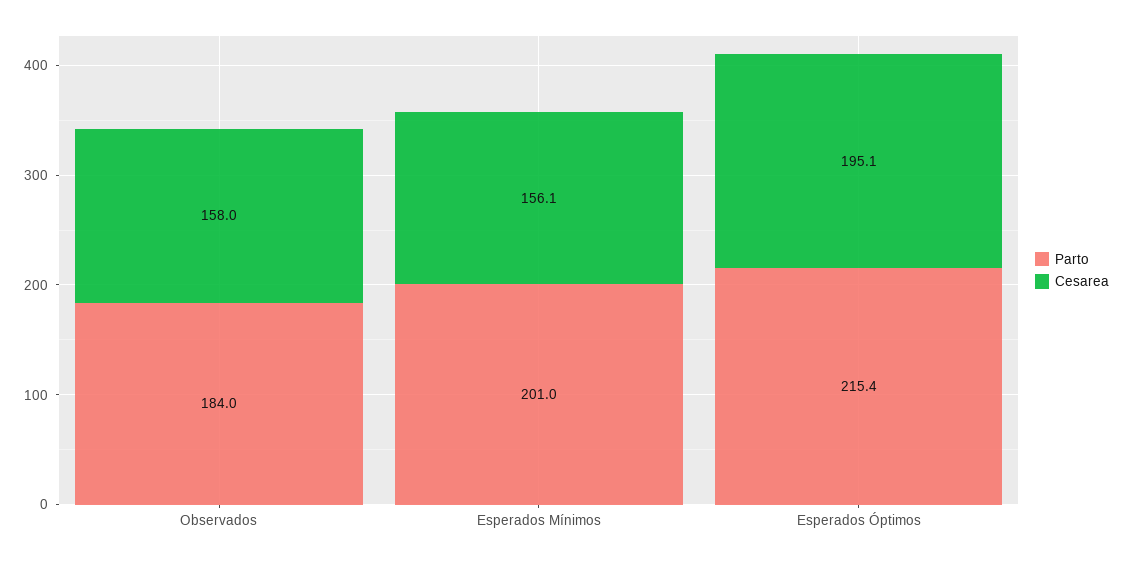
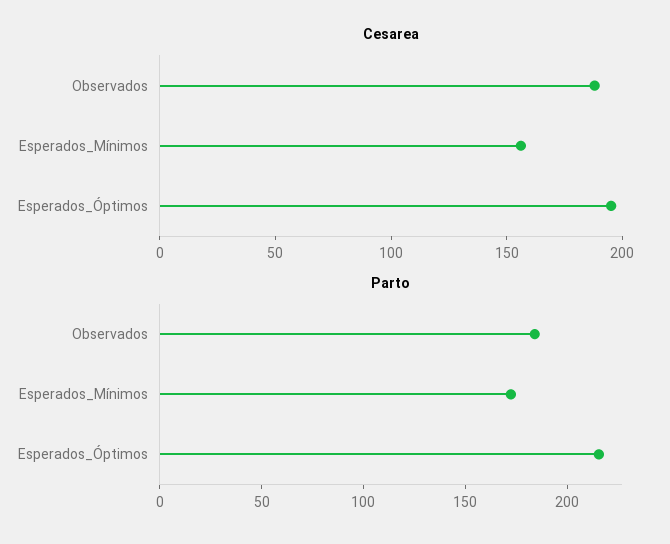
  {
    "Parto": {
      "Observados": 184,
-     "Esperados Mínimos": 201,
+     "Esperados Mínimos": 170,
      "Esperados Óptimos": 215.4
    },
    "Cesarea": {
-     "Observados": 158,
+     "Observados": 190,
      "Esperados Mínimos": 156.1,
      "Esperados Óptimos": 195.1
    }
  }

